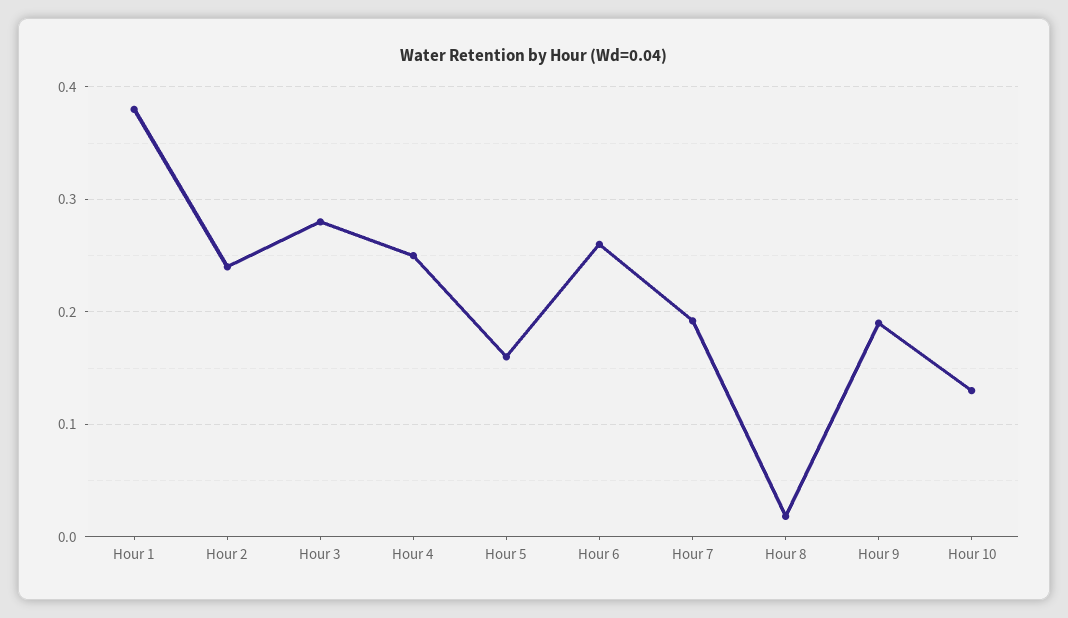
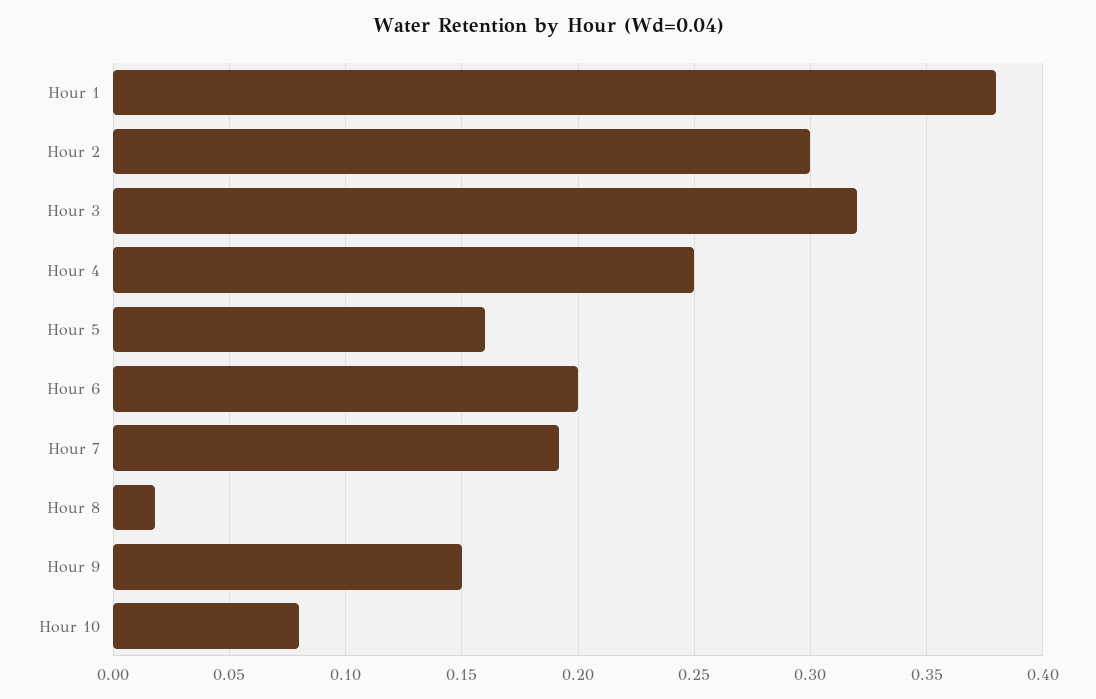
  {
    "Hour 1": 0.38,
-   "Hour 2": 0.24,
+   "Hour 2": 0.3,
-   "Hour 3": 0.28,
+   "Hour 3": 0.32,
    "Hour 4": 0.25,
    "Hour 5": 0.16,
-   "Hour 6": 0.26,
+   "Hour 6": 0.2,
    "Hour 7": 0.19,
    "Hour 8": 0.02,
-   "Hour 9": 0.19,
+   "Hour 9": 0.15,
-   "Hour 10": 0.13
+   "Hour 10": 0.08
  }

